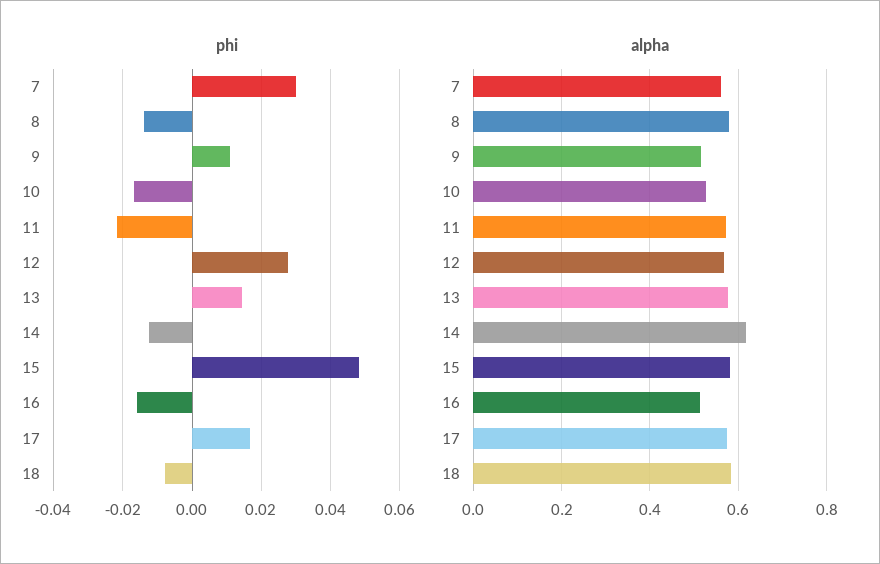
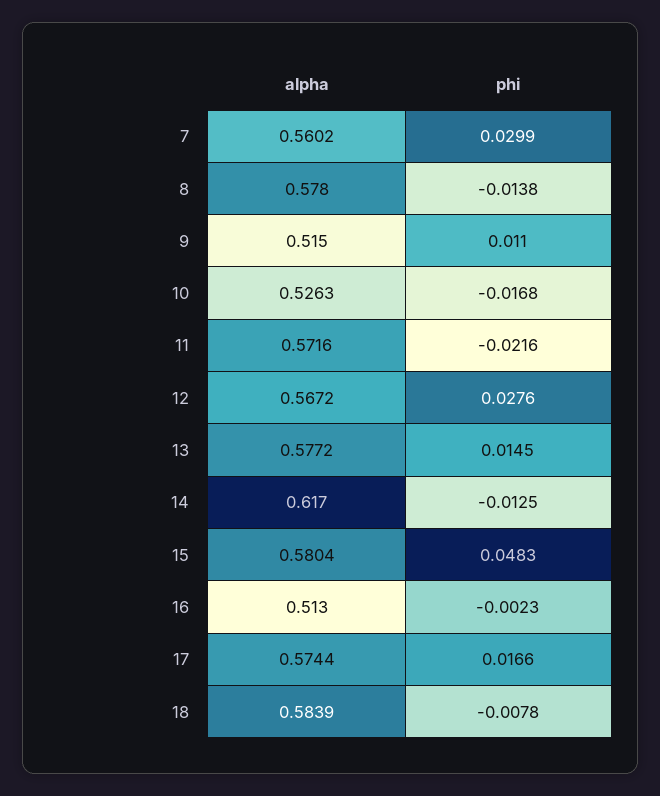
  {
    "phi": {
      "7": 0.0299,
      "8": -0.0138,
      "9": 0.011,
      "10": -0.0168,
      "11": -0.0216,
      "12": 0.0276,
      "13": 0.0145,
      "14": -0.0125,
      "15": 0.0483,
-     "16": -0.016,
+     "16": -0.0023,
      "17": 0.0166,
      "18": -0.0078
    },
    "alpha": {
      "7": 0.5602,
      "8": 0.578,
      "9": 0.515,
      "10": 0.5263,
      "11": 0.5716,
      "12": 0.5672,
      "13": 0.5772,
      "14": 0.617,
      "15": 0.5804,
      "16": 0.513,
      "17": 0.5744,
      "18": 0.5839
    }
  }

